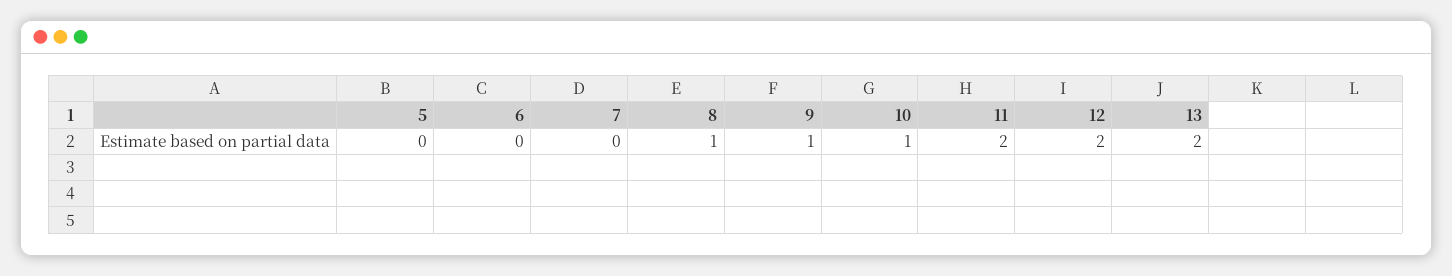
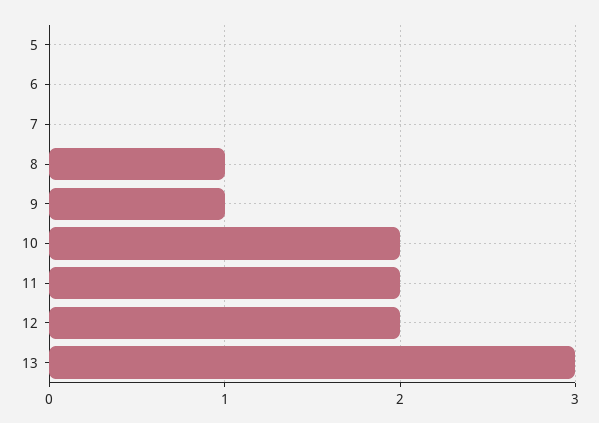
  {
    "5": 0,
    "6": 0,
    "7": 0,
    "8": 1,
    "9": 1,
-   "10": 1,
+   "10": 2,
    "11": 2,
    "12": 2,
-   "13": 2
+   "13": 3
  }

